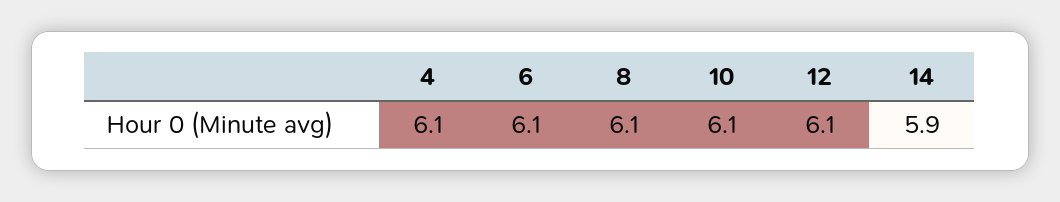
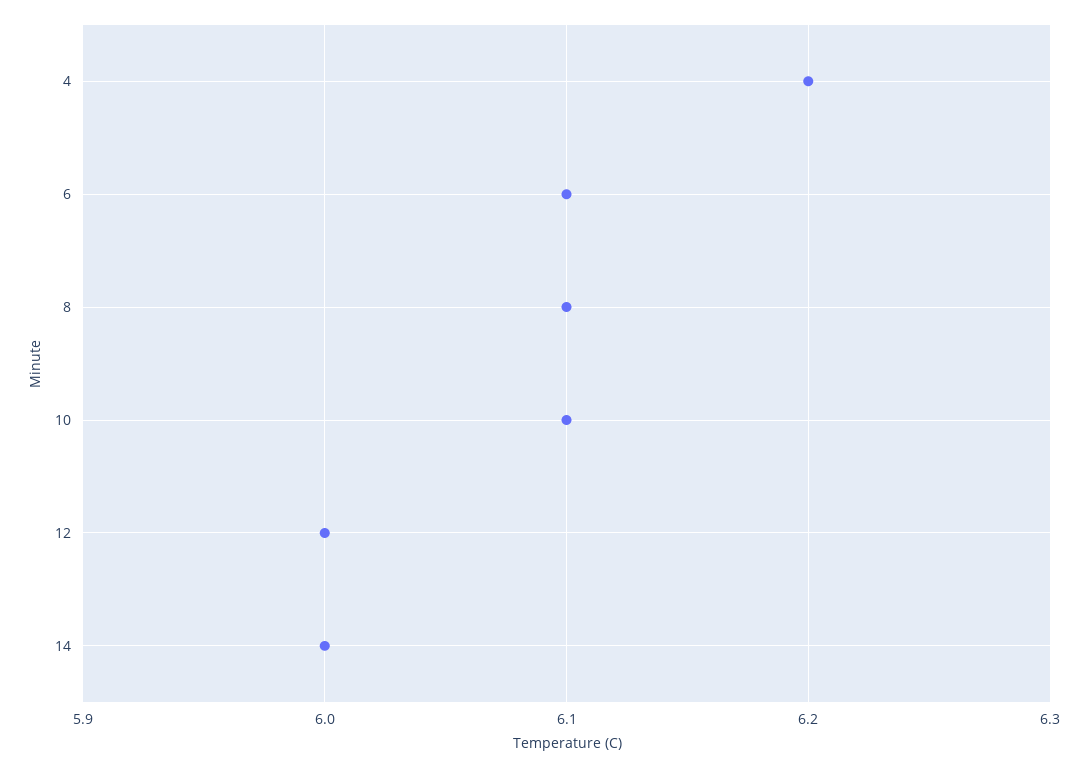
  {
-   "4": 6.1,
+   "4": 6.2,
    "6": 6.1,
    "8": 6.1,
    "10": 6.1,
-   "12": 6.1,
+   "12": 6,
-   "14": 5.9
+   "14": 6
  }

